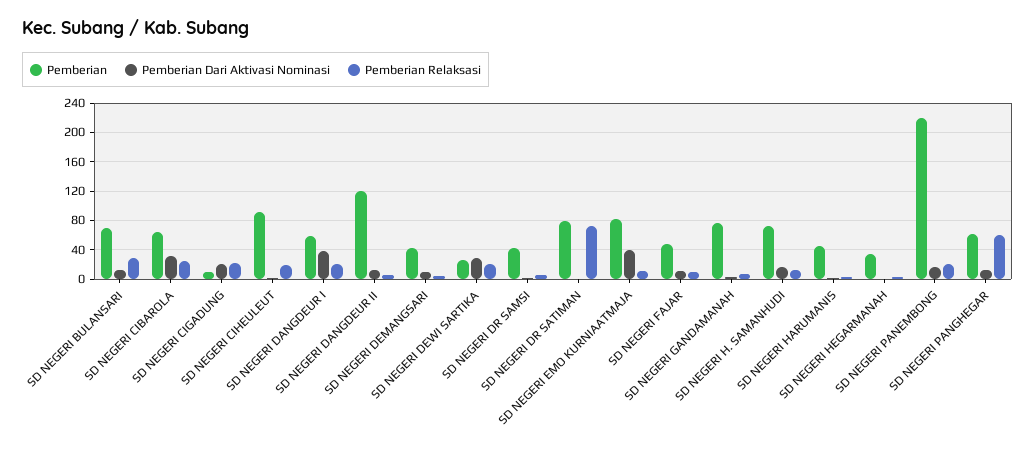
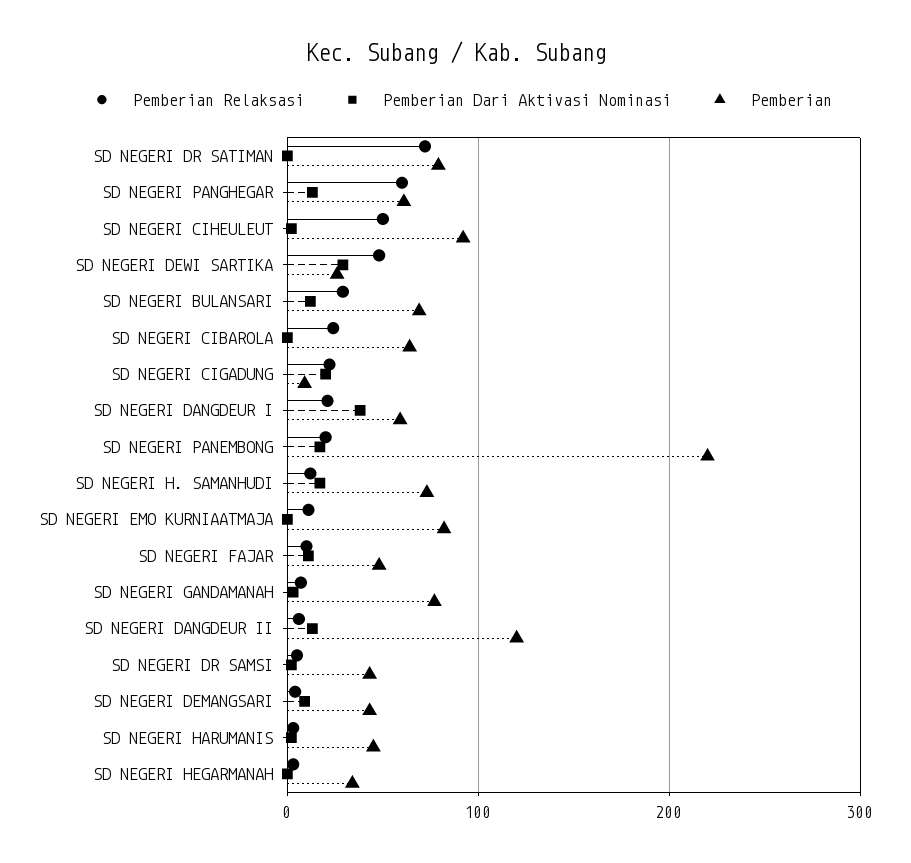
  {
    "Pemberian": {
      "SD NEGERI BULANSARI": 70,
      "SD NEGERI CIBAROLA": 60,
      "SD NEGERI CIGADUNG": 10,
      "SD NEGERI CIHEULEUT": 90,
      "SD NEGERI DANGDEUR I": 60,
      "SD NEGERI DANGDEUR II": 120,
      "SD NEGERI DEMANGSARI": 40,
      "SD NEGERI DEWI SARTIKA": 30,
      "SD NEGERI DR SAMSI": 40,
      "SD NEGERI DR SATIMAN": 80,
      "SD NEGERI EMO KURNIAATMAJA": 80,
      "SD NEGERI FAJAR": 50,
      "SD NEGERI GANDAMANAH": 80,
      "SD NEGERI H. SAMANHUDI": 70,
      "SD NEGERI HARUMANIS": 50,
      "SD NEGERI HEGARMANAH": 30,
      "SD NEGERI PANEMBONG": 220,
      "SD NEGERI PANGHEGAR": 60
    },
    "Pemberian Dari Aktivasi Nominasi": {
      "SD NEGERI BULANSARI": 10,
-     "SD NEGERI CIBAROLA": 30,
+     "SD NEGERI CIBAROLA": 0,
      "SD NEGERI CIGADUNG": 20,
      "SD NEGERI CIHEULEUT": 0,
      "SD NEGERI DANGDEUR I": 40,
      "SD NEGERI DANGDEUR II": 10,
      "SD NEGERI DEMANGSARI": 10,
      "SD NEGERI DEWI SARTIKA": 30,
      "SD NEGERI DR SAMSI": 0,
      "SD NEGERI DR SATIMAN": 0,
-     "SD NEGERI EMO KURNIAATMAJA": 40,
+     "SD NEGERI EMO KURNIAATMAJA": 0,
      "SD NEGERI FAJAR": 10,
      "SD NEGERI GANDAMANAH": 0,
      "SD NEGERI H. SAMANHUDI": 20,
      "SD NEGERI HARUMANIS": 0,
      "SD NEGERI HEGARMANAH": 0,
      "SD NEGERI PANEMBONG": 20,
      "SD NEGERI PANGHEGAR": 10
    },
    "Pemberian Relaksasi": {
      "SD NEGERI BULANSARI": 30,
      "SD NEGERI CIBAROLA": 20,
      "SD NEGERI CIGADUNG": 20,
-     "SD NEGERI CIHEULEUT": 20,
+     "SD NEGERI CIHEULEUT": 50,
      "SD NEGERI DANGDEUR I": 20,
      "SD NEGERI DANGDEUR II": 10,
      "SD NEGERI DEMANGSARI": 0,
-     "SD NEGERI DEWI SARTIKA": 20,
+     "SD NEGERI DEWI SARTIKA": 50,
      "SD NEGERI DR SAMSI": 10,
      "SD NEGERI DR SATIMAN": 70,
      "SD NEGERI EMO KURNIAATMAJA": 10,
      "SD NEGERI FAJAR": 10,
      "SD NEGERI GANDAMANAH": 10,
      "SD NEGERI H. SAMANHUDI": 10,
      "SD NEGERI HARUMANIS": 0,
      "SD NEGERI HEGARMANAH": 0,
      "SD NEGERI PANEMBONG": 20,
      "SD NEGERI PANGHEGAR": 60
    }
  }

